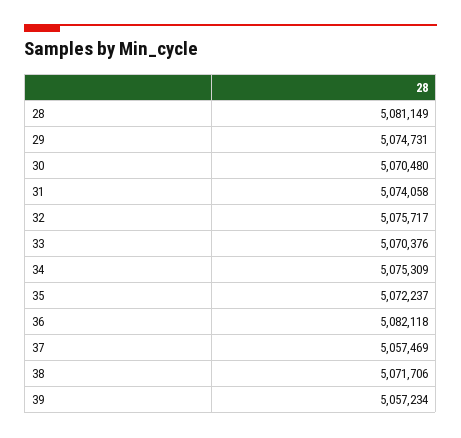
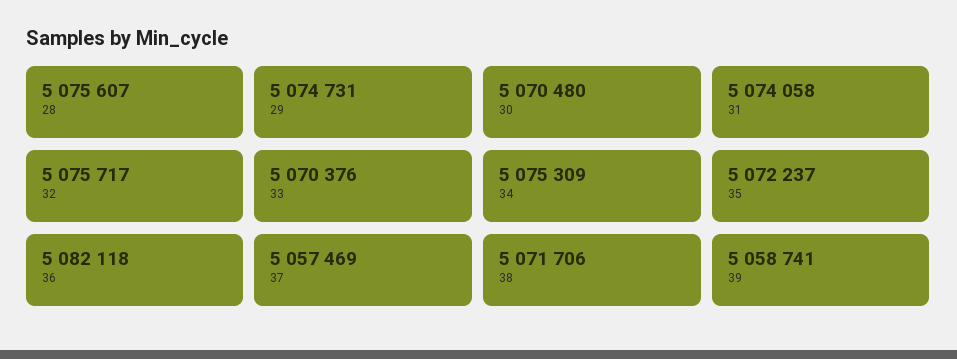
  {
-   "28": 5081149,
+   "28": 5075607,
    "29": 5074731,
    "30": 5070480,
    "31": 5074058,
    "32": 5075717,
    "33": 5070376,
    "34": 5075309,
    "35": 5072237,
    "36": 5082118,
    "37": 5057469,
    "38": 5071706,
-   "39": 5057234
+   "39": 5058741
  }

